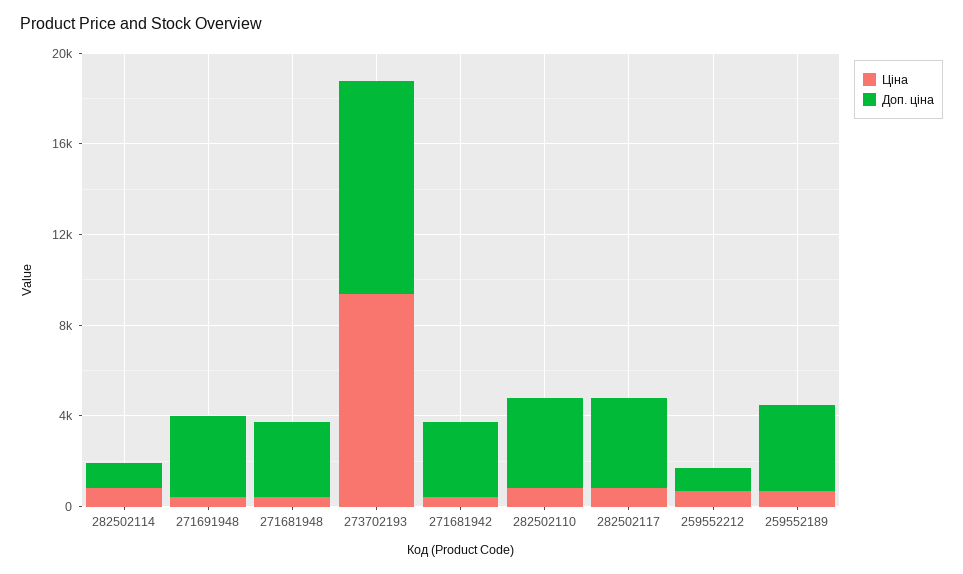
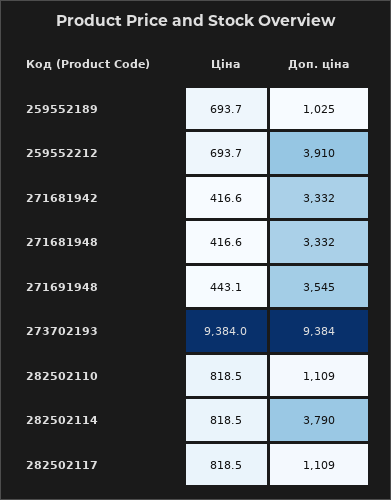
  {
    "Ціна": {
      "282502114": 818.5,
      "271691948": 443.1,
      "271681948": 416.6,
      "273702193": 9384,
      "271681942": 416.6,
      "282502110": 818.5,
      "282502117": 818.5,
      "259552212": 693.7,
      "259552189": 693.7
    },
    "Доп. ціна": {
-     "282502114": 1000,
+     "282502114": 3790,
      "271691948": 3545,
      "271681948": 3332,
      "273702193": 9384,
      "271681942": 3332,
-     "282502110": 4000,
+     "282502110": 1109,
-     "282502117": 4000,
+     "282502117": 1109,
-     "259552212": 1000,
+     "259552212": 3910,
-     "259552189": 4000
+     "259552189": 1025
    }
  }

